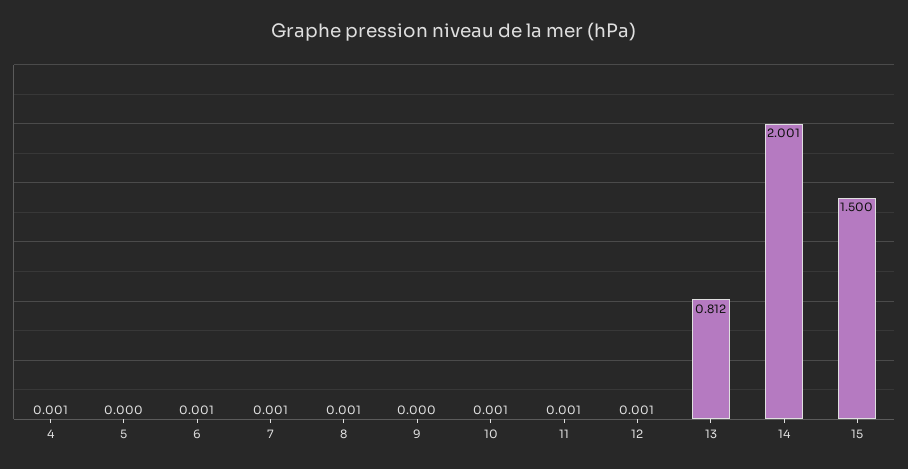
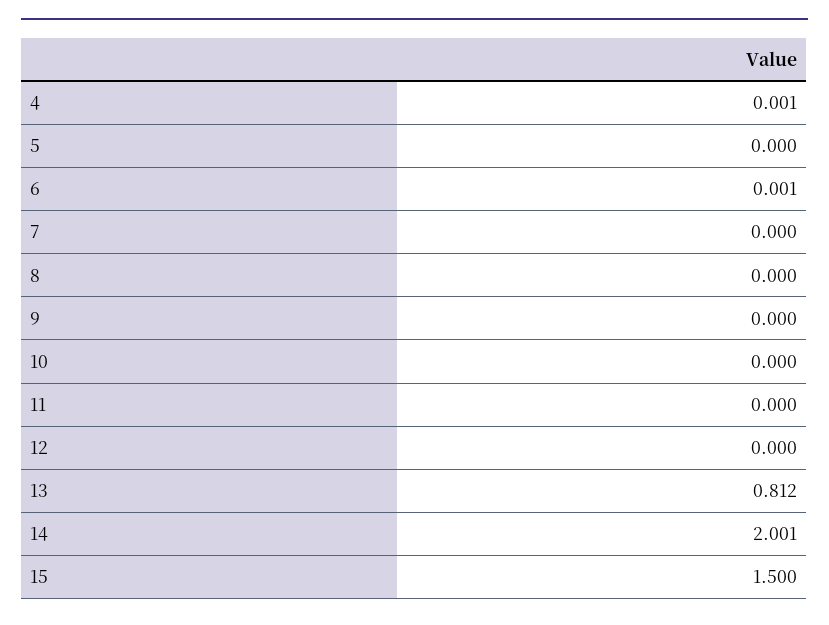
  {
    "4": 0.001,
    "5": 0,
    "6": 0.001,
-   "7": 0.001,
+   "7": 0,
-   "8": 0.001,
+   "8": 0,
    "9": 0,
-   "10": 0.001,
+   "10": 0,
-   "11": 0.001,
+   "11": 0,
-   "12": 0.001,
+   "12": 0,
    "13": 0.812,
    "14": 2.001,
    "15": 1.5
  }

